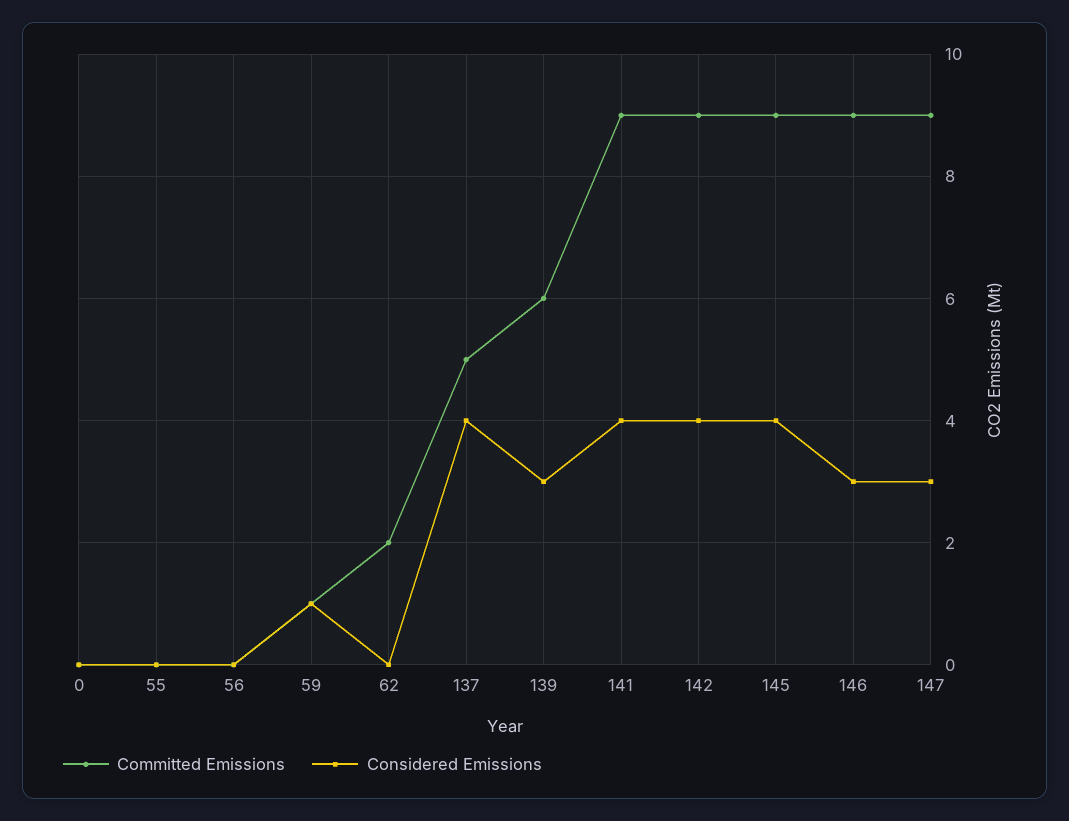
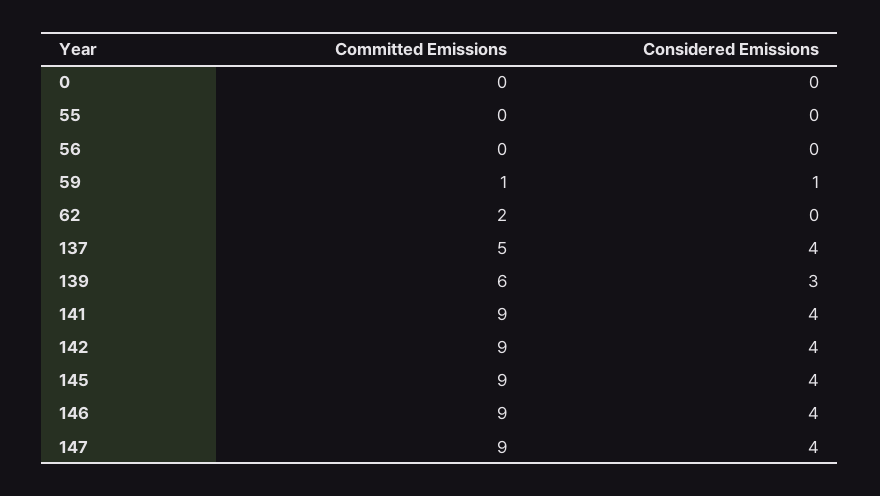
  {
    "Committed Emissions": {
      "0": 0,
      "55": 0,
      "56": 0,
      "59": 1,
      "62": 2,
      "137": 5,
      "139": 6,
      "141": 9,
      "142": 9,
      "145": 9,
      "146": 9,
      "147": 9
    },
    "Considered Emissions": {
      "0": 0,
      "55": 0,
      "56": 0,
      "59": 1,
      "62": 0,
      "137": 4,
      "139": 3,
      "141": 4,
      "142": 4,
      "145": 4,
-     "146": 3,
+     "146": 4,
-     "147": 3
+     "147": 4
    }
  }

